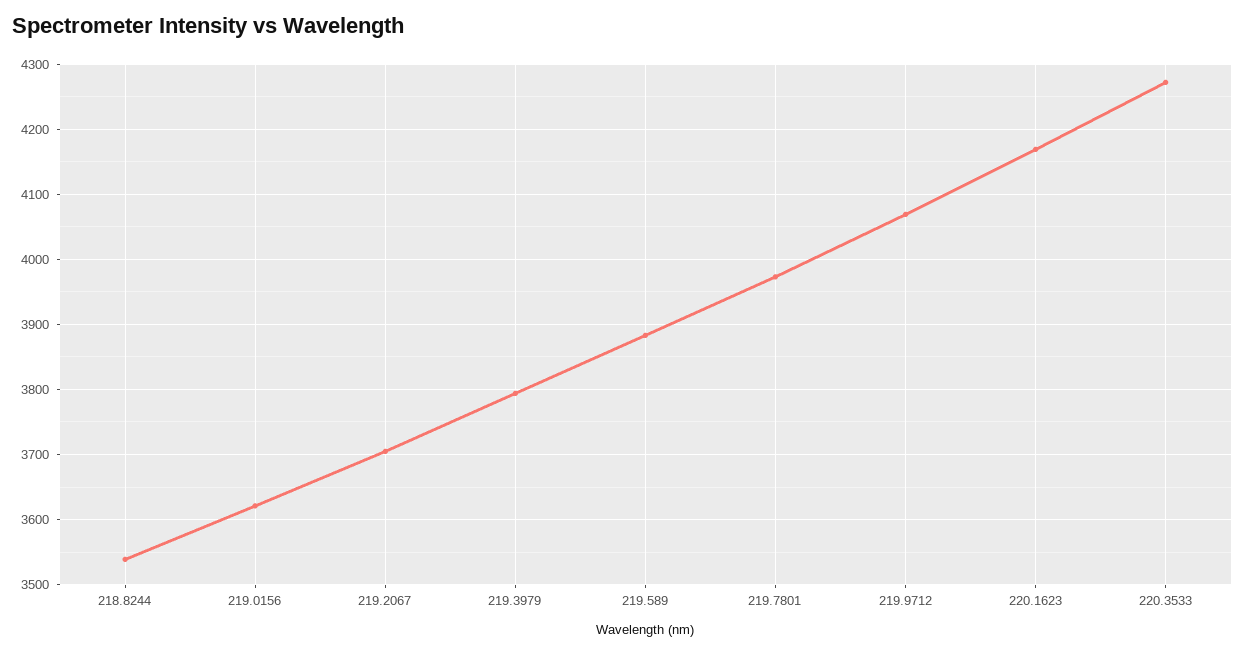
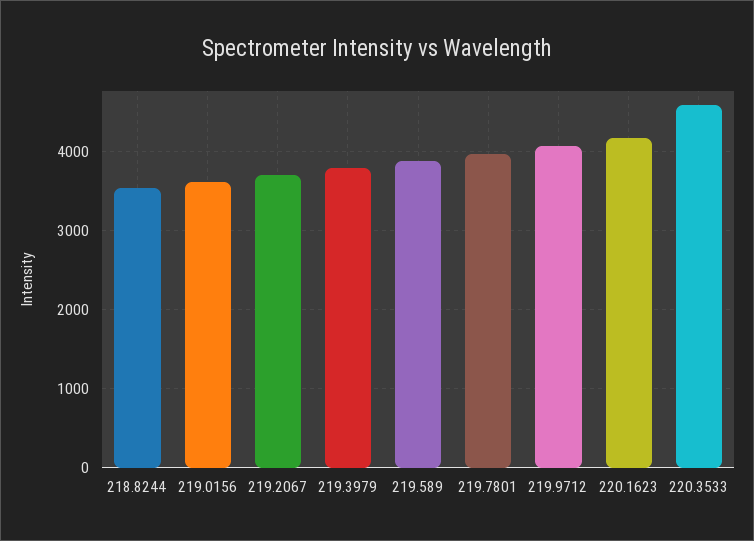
  {
    "218.8244": 3540,
    "219.0156": 3620,
    "219.2067": 3710,
    "219.3979": 3790,
    "219.589": 3880,
    "219.7801": 3970,
    "219.9712": 4070,
    "220.1623": 4170,
-   "220.3533": 4270
+   "220.3533": 4600
  }

